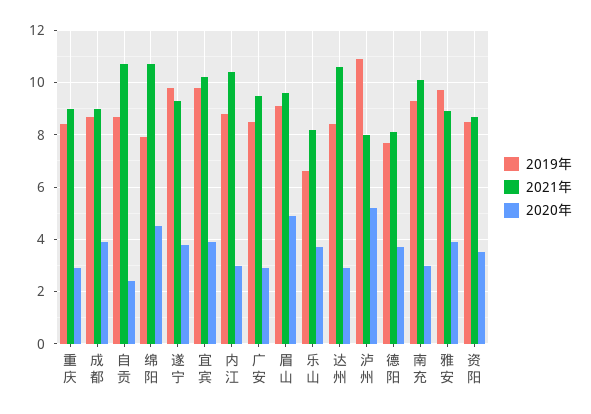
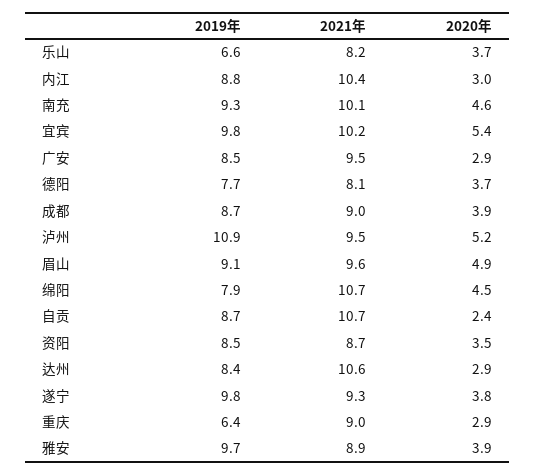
  {
    "2019年": {
-     "重庆": 8.5,
+     "重庆": 6.4,
      "成都": 8.7,
      "自贡": 8.7,
      "绵阳": 7.9,
      "遂宁": 9.8,
      "宜宾": 9.8,
      "内江": 8.8,
      "广安": 8.5,
      "眉山": 9.1,
      "乐山": 6.6,
      "达州": 8.4,
      "泸州": 10.9,
      "德阳": 7.7,
      "南充": 9.3,
      "雅安": 9.7,
      "资阳": 8.5
    },
    "2021年": {
      "重庆": 9,
      "成都": 9,
      "自贡": 10.7,
      "绵阳": 10.7,
      "遂宁": 9.3,
      "宜宾": 10.2,
      "内江": 10.4,
      "广安": 9.5,
      "眉山": 9.6,
      "乐山": 8.2,
      "达州": 10.6,
-     "泸州": 8,
+     "泸州": 9.5,
      "德阳": 8.1,
      "南充": 10.1,
      "雅安": 8.9,
      "资阳": 8.7
    },
    "2020年": {
      "重庆": 2.9,
      "成都": 3.9,
      "自贡": 2.4,
      "绵阳": 4.5,
      "遂宁": 3.8,
-     "宜宾": 4,
+     "宜宾": 5.4,
      "内江": 3,
      "广安": 2.9,
      "眉山": 4.9,
      "乐山": 3.7,
      "达州": 2.9,
      "泸州": 5.2,
      "德阳": 3.7,
-     "南充": 3,
+     "南充": 4.6,
      "雅安": 3.9,
      "资阳": 3.5
    }
  }

